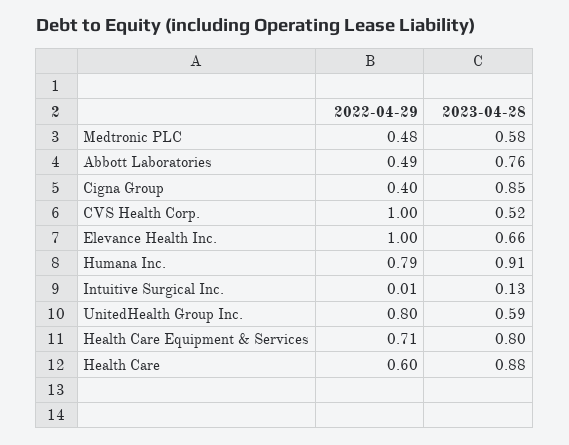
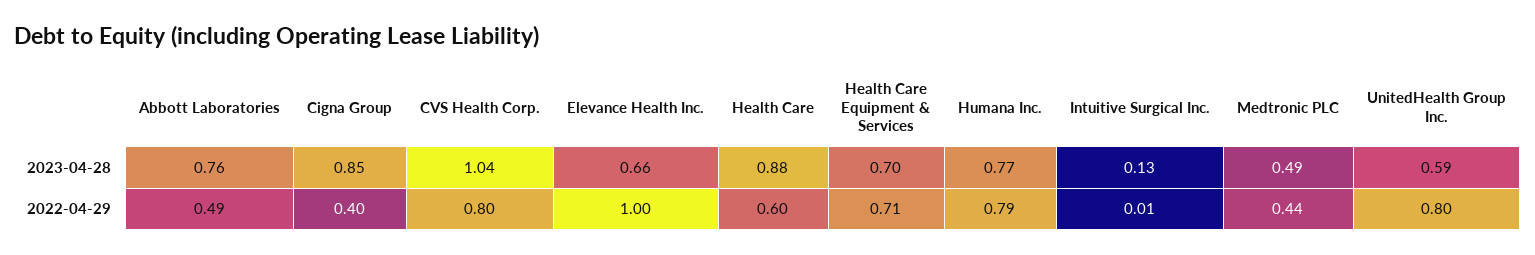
  {
    "2022-04-29": {
-     "Medtronic PLC": 0.48,
+     "Medtronic PLC": 0.44,
      "Abbott Laboratories": 0.49,
      "Cigna Group": 0.4,
-     "CVS Health Corp.": 1,
+     "CVS Health Corp.": 0.8,
      "Elevance Health Inc.": 1,
      "Humana Inc.": 0.79,
      "Intuitive Surgical Inc.": 0.01,
      "UnitedHealth Group Inc.": 0.8,
      "Health Care Equipment & Services": 0.71,
      "Health Care": 0.6
    },
    "2023-04-28": {
-     "Medtronic PLC": 0.58,
+     "Medtronic PLC": 0.49,
      "Abbott Laboratories": 0.76,
      "Cigna Group": 0.85,
-     "CVS Health Corp.": 0.52,
+     "CVS Health Corp.": 1.04,
      "Elevance Health Inc.": 0.66,
-     "Humana Inc.": 0.91,
+     "Humana Inc.": 0.77,
      "Intuitive Surgical Inc.": 0.13,
      "UnitedHealth Group Inc.": 0.59,
-     "Health Care Equipment & Services": 0.8,
+     "Health Care Equipment & Services": 0.7,
      "Health Care": 0.88
    }
  }

